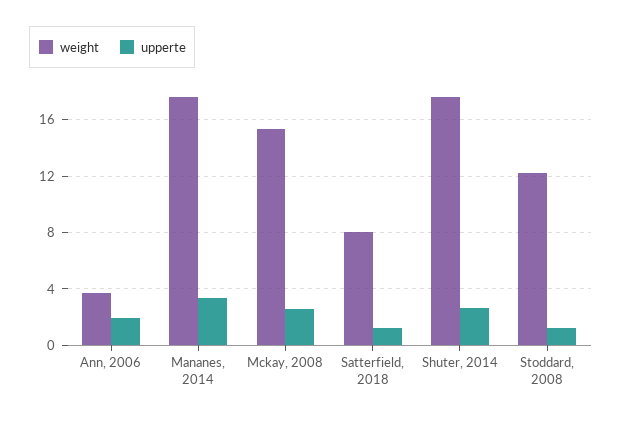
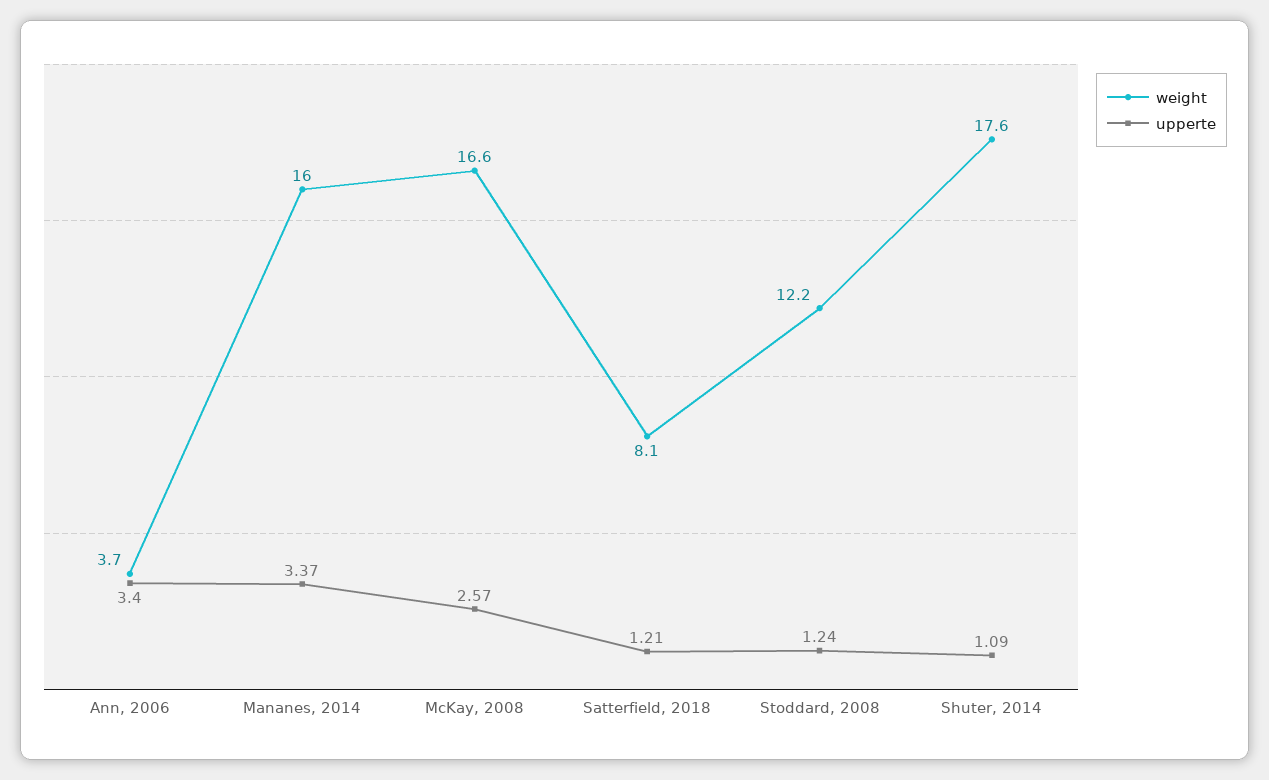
  {
    "weight": {
      "Ann, 2006": 3.7,
-     "Mananes, 2014": 17.5,
+     "Mananes, 2014": 16,
-     "Mckay, 2008": 15.5,
+     "Mckay, 2008": 16.6,
      "Satterfield, 2018": 8.1,
      "Shuter, 2014": 17.6,
      "Stoddard, 2008": 12.2
    },
    "upperte": {
-     "Ann, 2006": 2,
+     "Ann, 2006": 3.4,
      "Mananes, 2014": 3.37,
      "Mckay, 2008": 2.57,
      "Satterfield, 2018": 1.21,
-     "Shuter, 2014": 2.5,
+     "Shuter, 2014": 1.09,
      "Stoddard, 2008": 1.24
    }
  }

